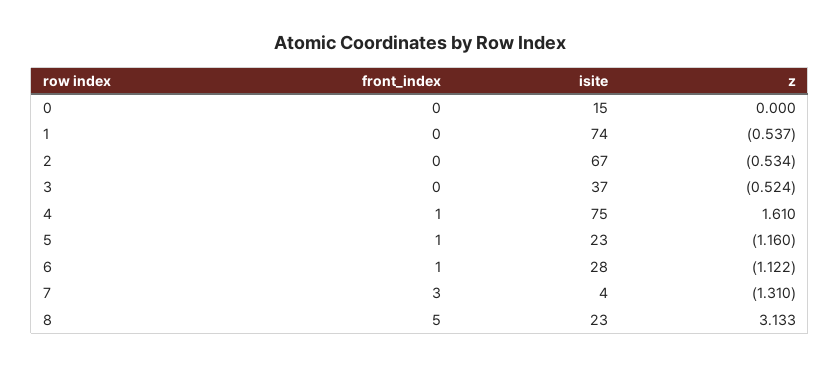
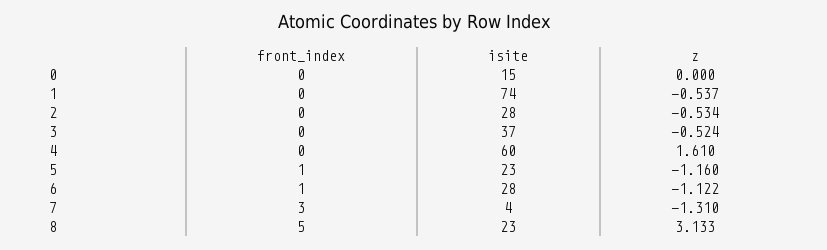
  {
    "front_index": {
      "0": 0,
      "1": 0,
      "2": 0,
      "3": 0,
-     "4": 1,
+     "4": 0,
      "5": 1,
      "6": 1,
      "7": 3,
      "8": 5
    },
    "isite": {
      "0": 15,
      "1": 74,
-     "2": 67,
+     "2": 28,
      "3": 37,
-     "4": 75,
+     "4": 60,
      "5": 23,
      "6": 28,
      "7": 4,
      "8": 23
    },
    "z": {
      "0": 0,
      "1": -0.537,
      "2": -0.534,
      "3": -0.524,
      "4": 1.61,
      "5": -1.16,
      "6": -1.122,
      "7": -1.31,
      "8": 3.133
    }
  }

